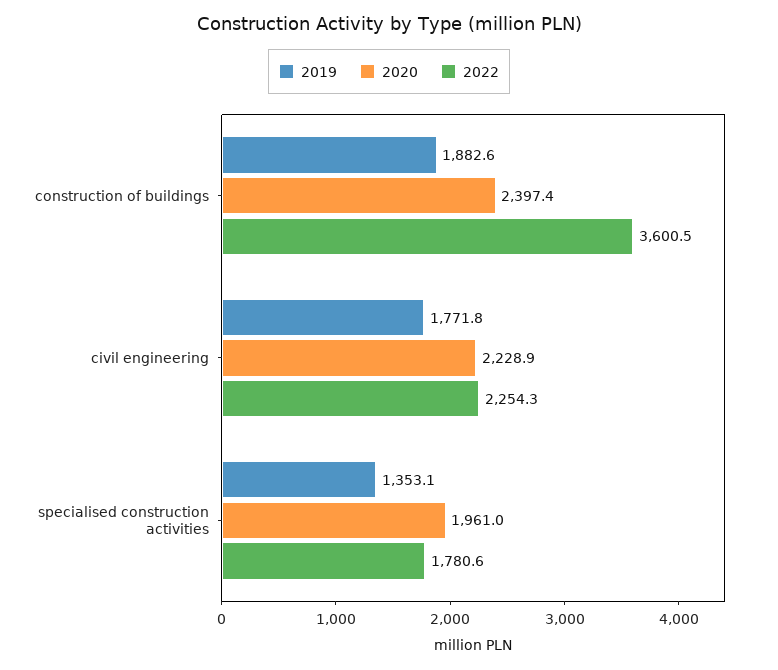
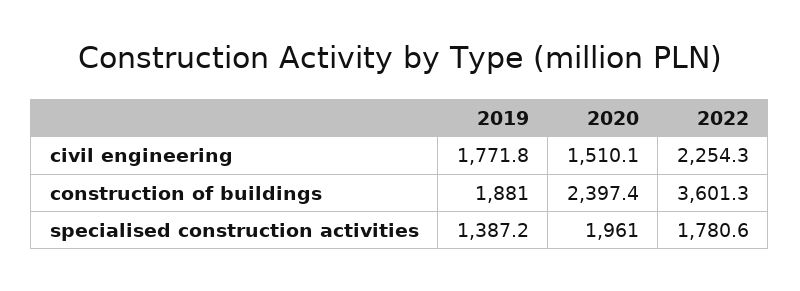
  {
    "2019": {
-     "construction of buildings": 1882.6,
+     "construction of buildings": 1881,
      "civil engineering": 1771.8,
-     "specialised construction activities": 1353.1
+     "specialised construction activities": 1387.2
    },
    "2020": {
      "construction of buildings": 2397.4,
-     "civil engineering": 2228.9,
+     "civil engineering": 1510.1,
      "specialised construction activities": 1961
    },
    "2022": {
-     "construction of buildings": 3600.5,
+     "construction of buildings": 3601.3,
      "civil engineering": 2254.3,
      "specialised construction activities": 1780.6
    }
  }

